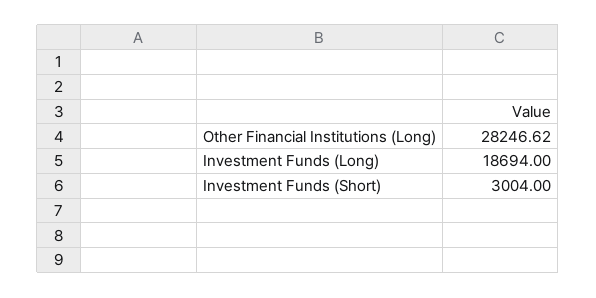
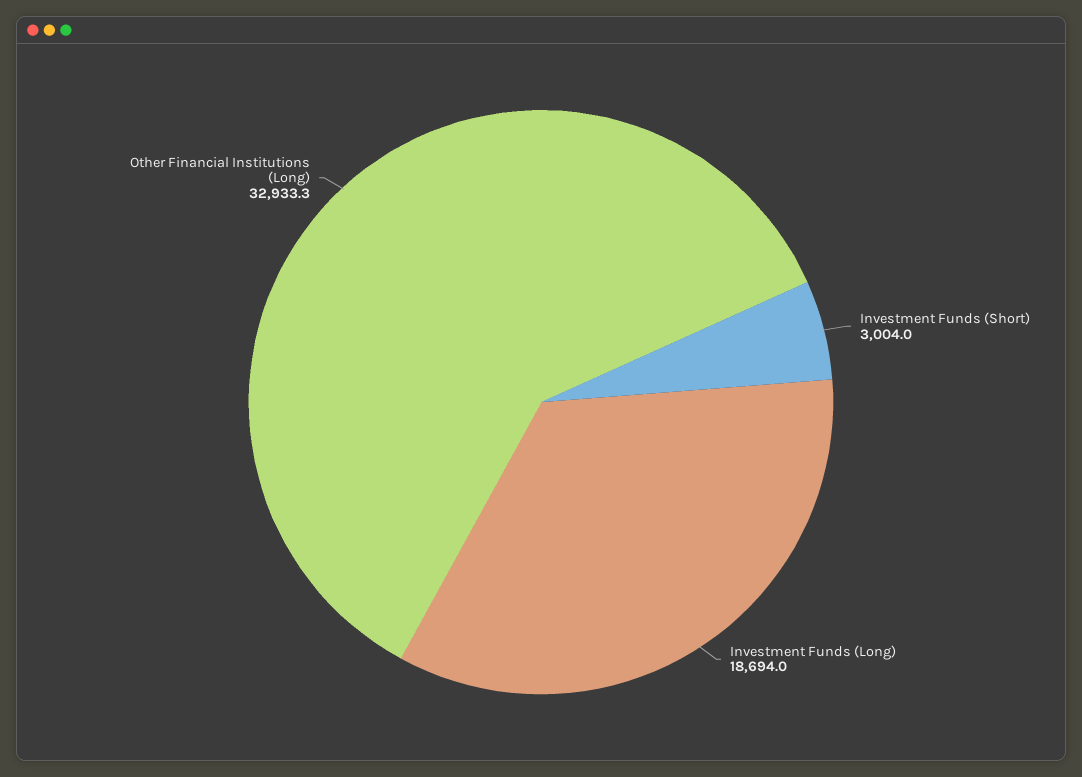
  {
-   "Other Financial Institutions (Long)": 28246.62,
+   "Other Financial Institutions (Long)": 32933.3,
    "Investment Funds (Long)": 18694,
    "Investment Funds (Short)": 3004
  }

